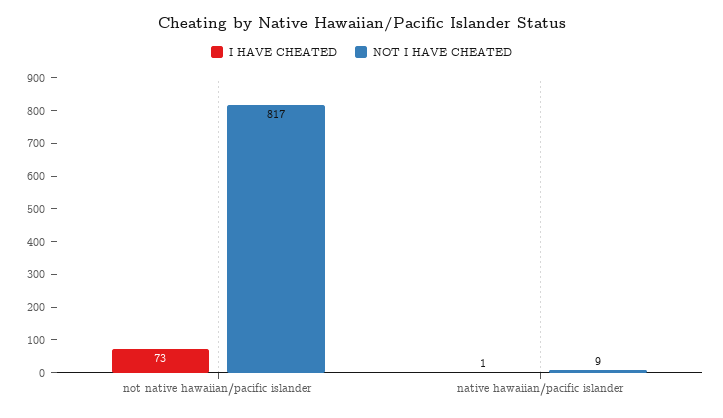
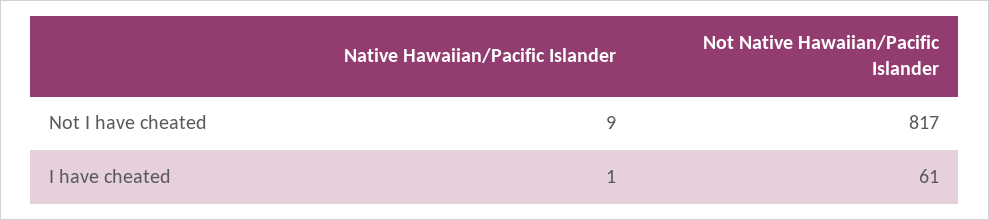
  {
    "I HAVE CHEATED": {
-     "not native hawaiian/pacific islander": 73,
+     "not native hawaiian/pacific islander": 61,
      "native hawaiian/pacific islander": 1
    },
    "NOT I HAVE CHEATED": {
      "not native hawaiian/pacific islander": 817,
      "native hawaiian/pacific islander": 9
    }
  }

